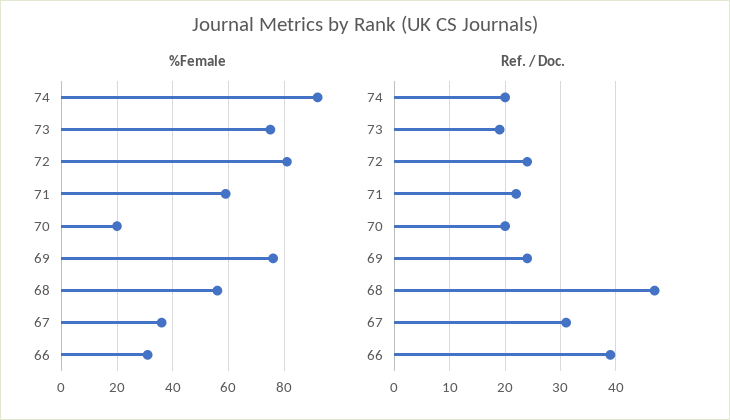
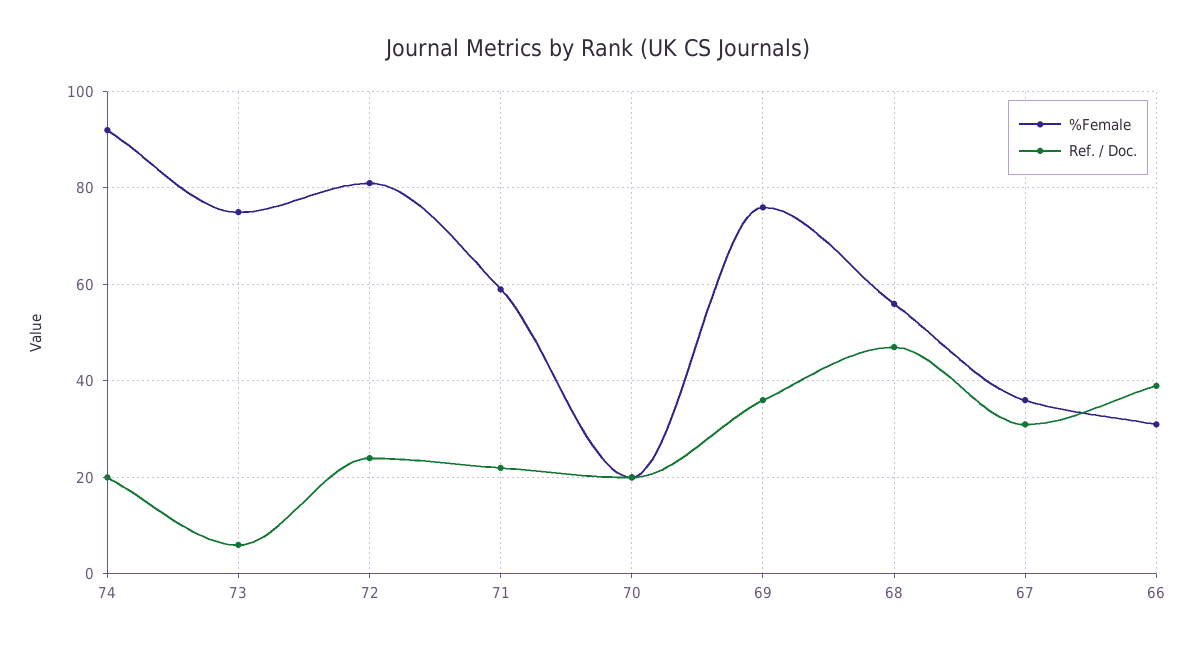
  {
    "%Female": {
      "74": 90,
      "73": 75,
      "72": 80,
      "71": 60,
      "70": 20,
      "69": 75,
      "68": 55,
      "67": 35,
      "66": 30
    },
    "Ref. / Doc.": {
      "74": 20,
-     "73": 20,
+     "73": 5,
      "72": 25,
      "71": 20,
      "70": 20,
-     "69": 25,
+     "69": 35,
      "68": 45,
      "67": 30,
      "66": 40
    }
  }

